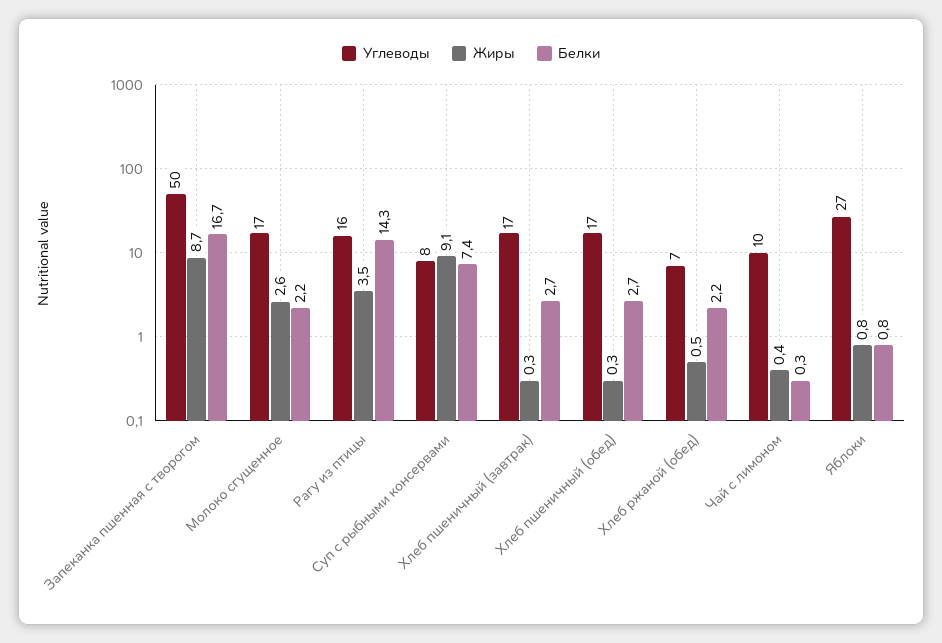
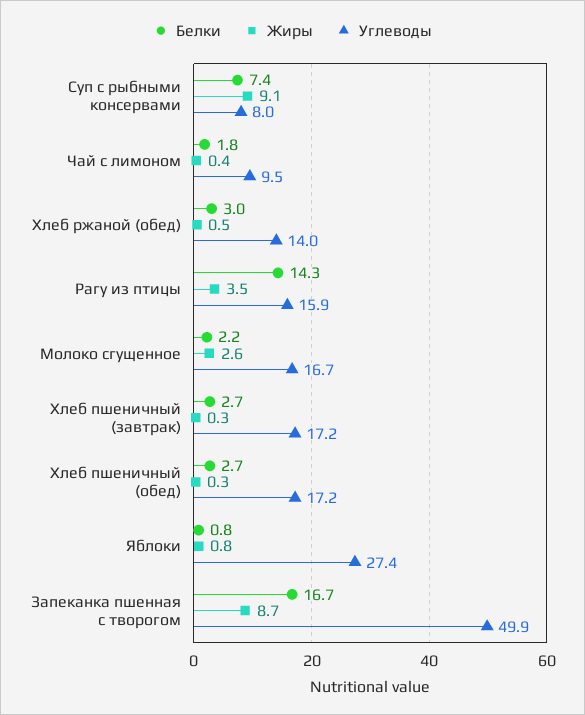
  {
    "Углеводы": {
      "Запеканка пшенная с творогом": 49.9,
      "Молоко сгущенное": 16.7,
      "Рагу из птицы": 15.9,
      "Суп с рыбными консервами": 8,
      "Хлеб пшеничный (завтрак)": 17.2,
      "Хлеб пшеничный (обед)": 17.2,
-     "Хлеб ржаной (обед)": 7,
+     "Хлеб ржаной (обед)": 14,
      "Чай с лимоном": 9.5,
      "Яблоки": 27.4
    },
    "Жиры": {
      "Запеканка пшенная с творогом": 8.7,
      "Молоко сгущенное": 2.6,
      "Рагу из птицы": 3.5,
      "Суп с рыбными консервами": 9.1,
      "Хлеб пшеничный (завтрак)": 0.3,
      "Хлеб пшеничный (обед)": 0.3,
      "Хлеб ржаной (обед)": 0.5,
      "Чай с лимоном": 0.4,
      "Яблоки": 0.8
    },
    "Белки": {
      "Запеканка пшенная с творогом": 16.7,
      "Молоко сгущенное": 2.2,
      "Рагу из птицы": 14.3,
      "Суп с рыбными консервами": 7.4,
      "Хлеб пшеничный (завтрак)": 2.7,
      "Хлеб пшеничный (обед)": 2.7,
-     "Хлеб ржаной (обед)": 2.2,
+     "Хлеб ржаной (обед)": 3,
-     "Чай с лимоном": 0.3,
+     "Чай с лимоном": 1.8,
      "Яблоки": 0.8
    }
  }

